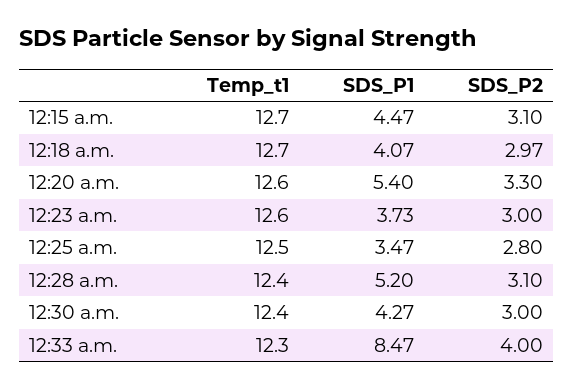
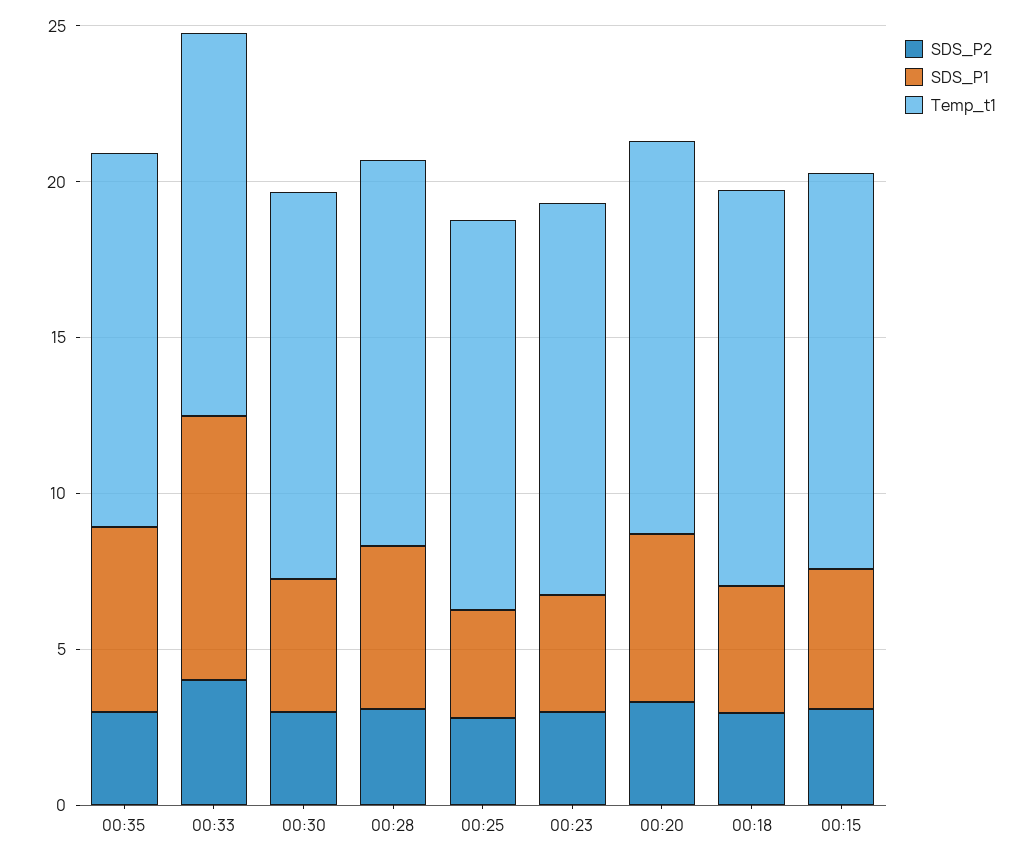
  {
    "Temp_t1": {
      "12:15 a.m.": 12.7,
      "12:18 a.m.": 12.7,
      "12:20 a.m.": 12.6,
      "12:23 a.m.": 12.6,
      "12:25 a.m.": 12.5,
      "12:28 a.m.": 12.4,
      "12:30 a.m.": 12.4,
-     "12:33 a.m.": 12.3
+     "12:33 a.m.": 12.3,
+     "00:35": 12
    },
    "SDS_P1": {
      "12:15 a.m.": 4.47,
      "12:18 a.m.": 4.07,
      "12:20 a.m.": 5.4,
      "12:23 a.m.": 3.73,
      "12:25 a.m.": 3.47,
      "12:28 a.m.": 5.2,
      "12:30 a.m.": 4.27,
-     "12:33 a.m.": 8.47
+     "12:33 a.m.": 8.47,
+     "00:35": 6
    },
    "SDS_P2": {
      "12:15 a.m.": 3.1,
      "12:18 a.m.": 2.97,
      "12:20 a.m.": 3.3,
      "12:23 a.m.": 3,
      "12:25 a.m.": 2.8,
      "12:28 a.m.": 3.1,
      "12:30 a.m.": 3,
-     "12:33 a.m.": 4
+     "12:33 a.m.": 4,
+     "00:35": 3
    }
  }

